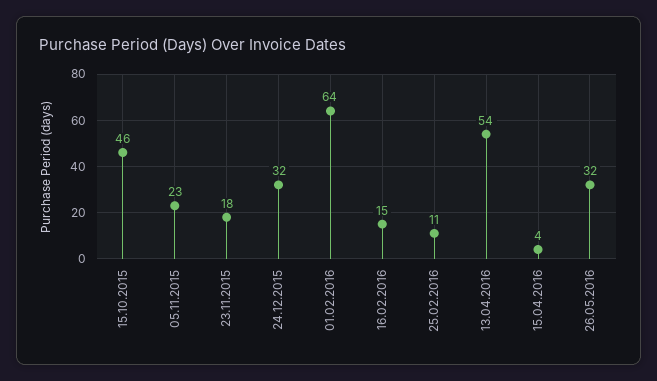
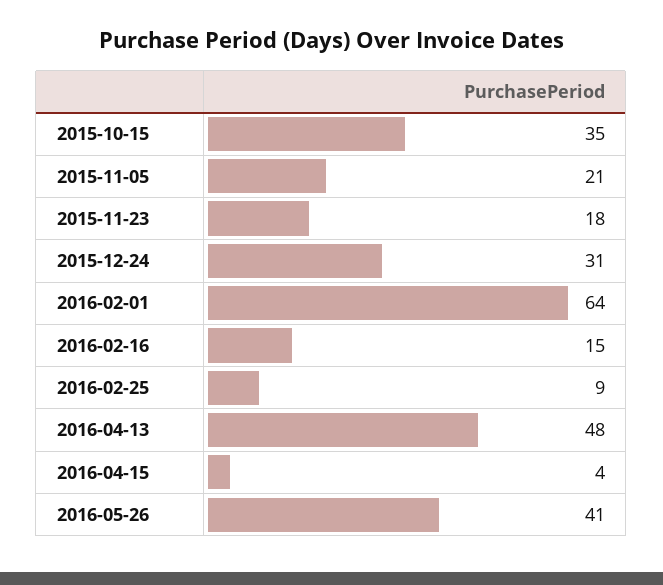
  {
-   "15.10.2015": 46,
+   "15.10.2015": 35,
-   "05.11.2015": 23,
+   "05.11.2015": 21,
    "23.11.2015": 18,
-   "24.12.2015": 32,
+   "24.12.2015": 31,
    "01.02.2016": 64,
    "16.02.2016": 15,
-   "25.02.2016": 11,
+   "25.02.2016": 9,
-   "13.04.2016": 54,
+   "13.04.2016": 48,
    "15.04.2016": 4,
-   "26.05.2016": 32
+   "26.05.2016": 41
  }

